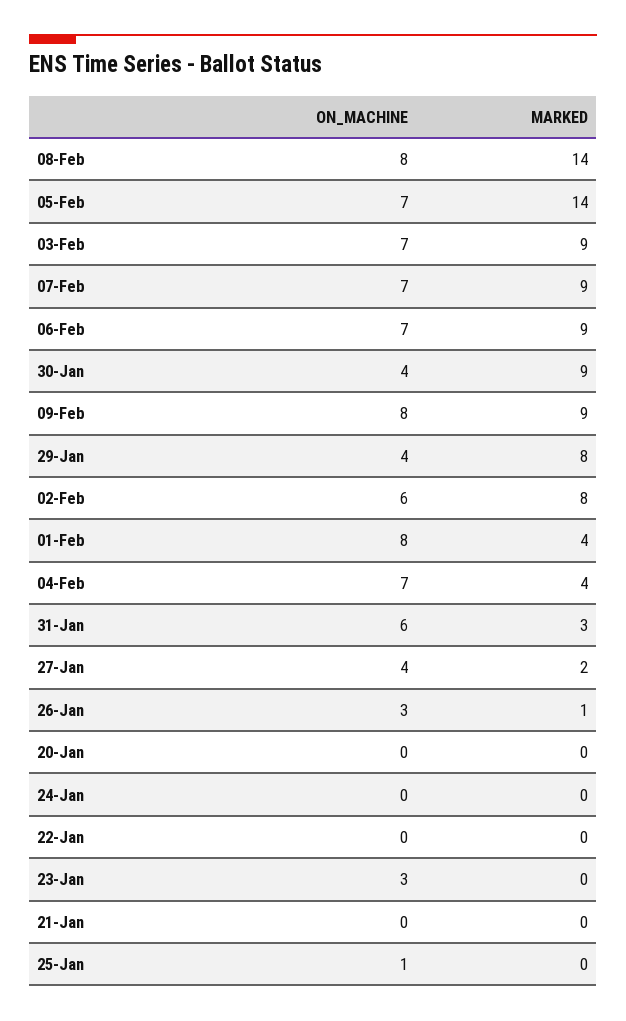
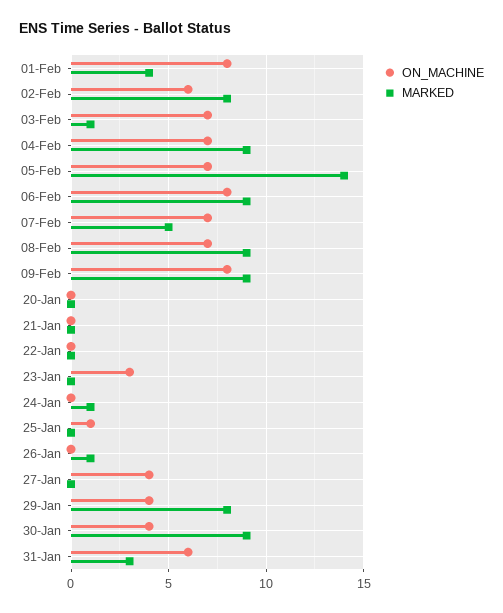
  {
    "ON_MACHINE": {
-     "08-Feb": 8,
+     "08-Feb": 7,
      "05-Feb": 7,
      "03-Feb": 7,
      "07-Feb": 7,
-     "06-Feb": 7,
+     "06-Feb": 8,
      "30-Jan": 4,
      "09-Feb": 8,
      "29-Jan": 4,
      "02-Feb": 6,
      "01-Feb": 8,
      "04-Feb": 7,
      "31-Jan": 6,
      "27-Jan": 4,
-     "26-Jan": 3,
+     "26-Jan": 0,
      "20-Jan": 0,
      "24-Jan": 0,
      "22-Jan": 0,
      "23-Jan": 3,
      "21-Jan": 0,
      "25-Jan": 1
    },
    "MARKED": {
-     "08-Feb": 14,
+     "08-Feb": 9,
      "05-Feb": 14,
-     "03-Feb": 9,
+     "03-Feb": 1,
-     "07-Feb": 9,
+     "07-Feb": 5,
      "06-Feb": 9,
      "30-Jan": 9,
      "09-Feb": 9,
      "29-Jan": 8,
      "02-Feb": 8,
      "01-Feb": 4,
-     "04-Feb": 4,
+     "04-Feb": 9,
      "31-Jan": 3,
-     "27-Jan": 2,
+     "27-Jan": 0,
      "26-Jan": 1,
      "20-Jan": 0,
-     "24-Jan": 0,
+     "24-Jan": 1,
      "22-Jan": 0,
      "23-Jan": 0,
      "21-Jan": 0,
      "25-Jan": 0
    }
  }

